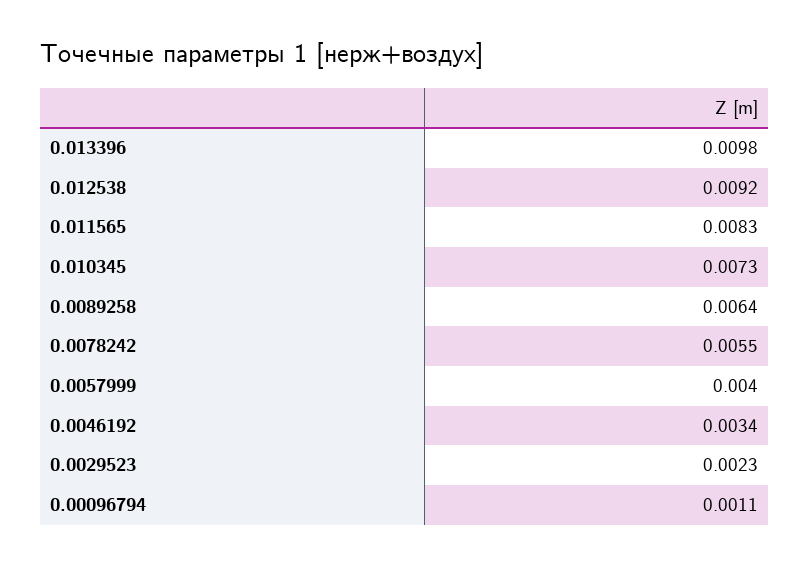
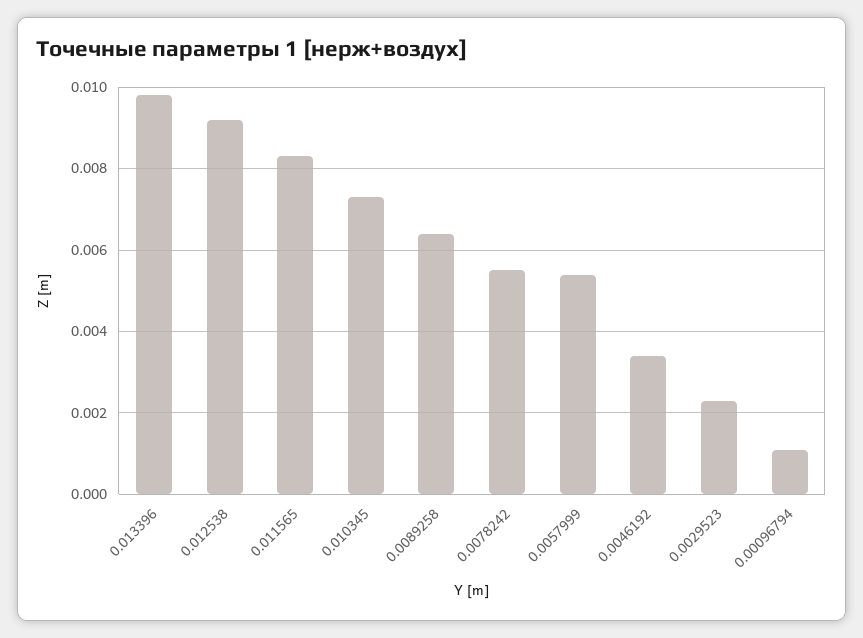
  {
    "0.013396": 0.0098,
    "0.012538": 0.0092,
    "0.011565": 0.0083,
    "0.010345": 0.0073,
    "0.0089258": 0.0064,
    "0.0078242": 0.0055,
-   "0.0057999": 0.004,
+   "0.0057999": 0.0055,
    "0.0046192": 0.0034,
    "0.0029523": 0.0023,
    "0.00096794": 0.0011
  }

